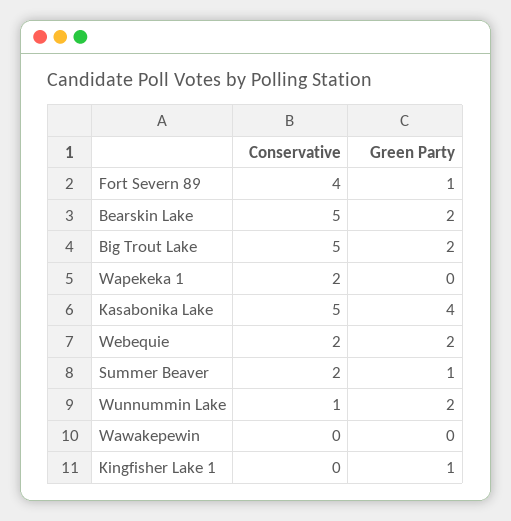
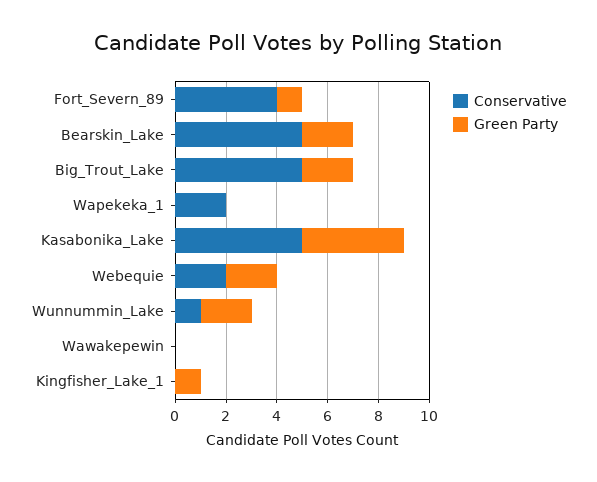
  {
    "Conservative": {
      "Fort Severn 89": 4,
      "Bearskin Lake": 5,
      "Big Trout Lake": 5,
      "Wapekeka 1": 2,
      "Kasabonika Lake": 5,
      "Webequie": 2,
-     "Summer Beaver": 2,
      "Wunnummin Lake": 1,
      "Wawakepewin": 0,
      "Kingfisher Lake 1": 0
    },
    "Green Party": {
      "Fort Severn 89": 1,
      "Bearskin Lake": 2,
      "Big Trout Lake": 2,
      "Wapekeka 1": 0,
      "Kasabonika Lake": 4,
      "Webequie": 2,
-     "Summer Beaver": 1,
      "Wunnummin Lake": 2,
      "Wawakepewin": 0,
      "Kingfisher Lake 1": 1
    }
  }

